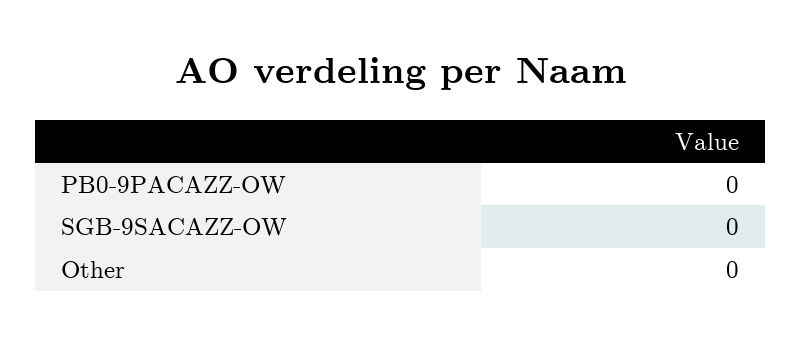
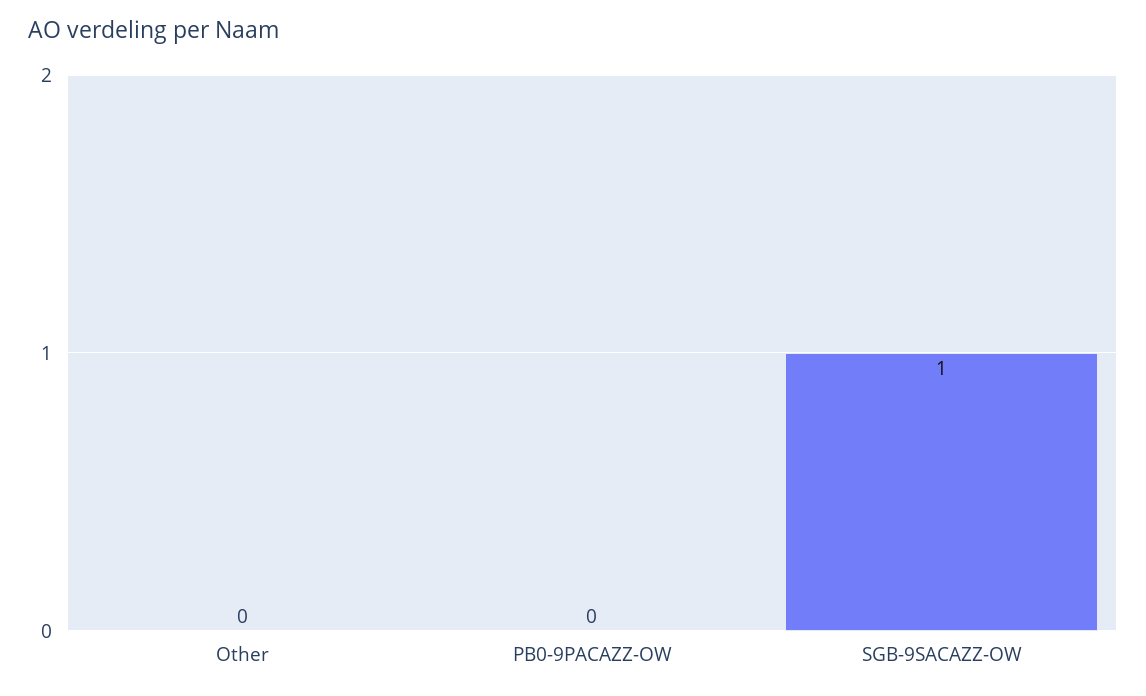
  {
    "PB0-9PACAZZ-OW": 0,
-   "SGB-9SACAZZ-OW": 0,
+   "SGB-9SACAZZ-OW": 1,
    "Other": 0
  }

